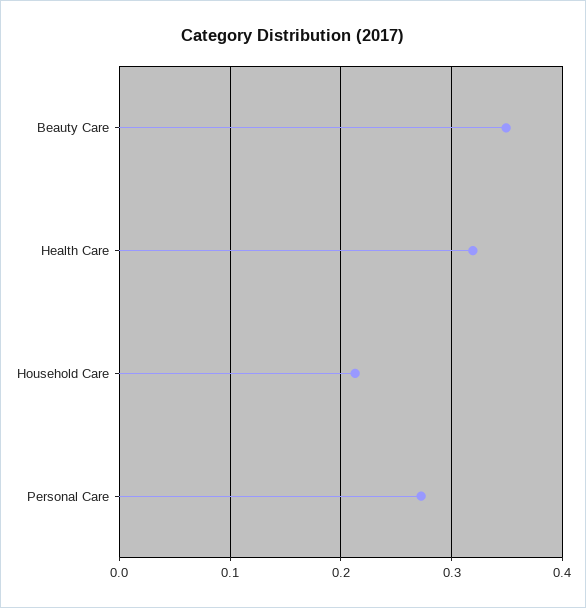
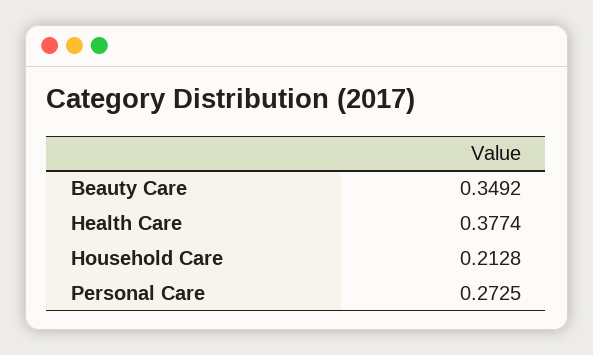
  {
    "Beauty Care": 0.3492,
-   "Health Care": 0.32,
+   "Health Care": 0.3774,
    "Household Care": 0.2128,
    "Personal Care": 0.2725
  }

